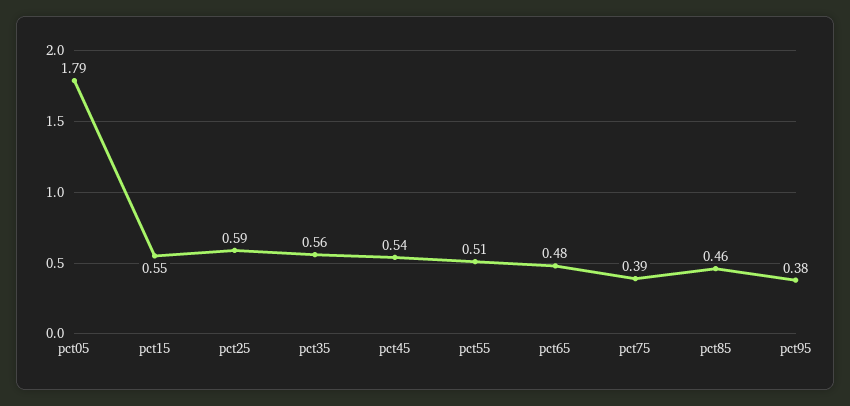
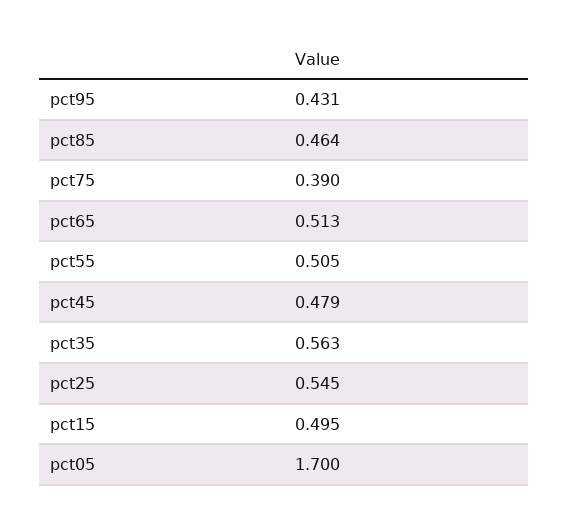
  {
-   "pct05": 1.79,
+   "pct05": 1.7,
-   "pct15": 0.55,
+   "pct15": 0.495,
-   "pct25": 0.59,
+   "pct25": 0.545,
    "pct35": 0.563,
-   "pct45": 0.54,
+   "pct45": 0.479,
    "pct55": 0.505,
-   "pct65": 0.48,
+   "pct65": 0.513,
    "pct75": 0.39,
    "pct85": 0.464,
-   "pct95": 0.38
+   "pct95": 0.431
  }

